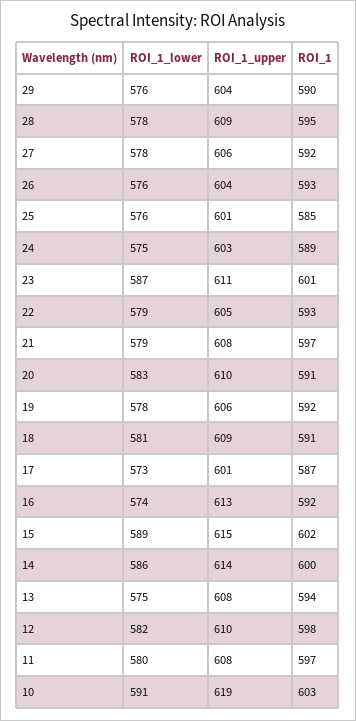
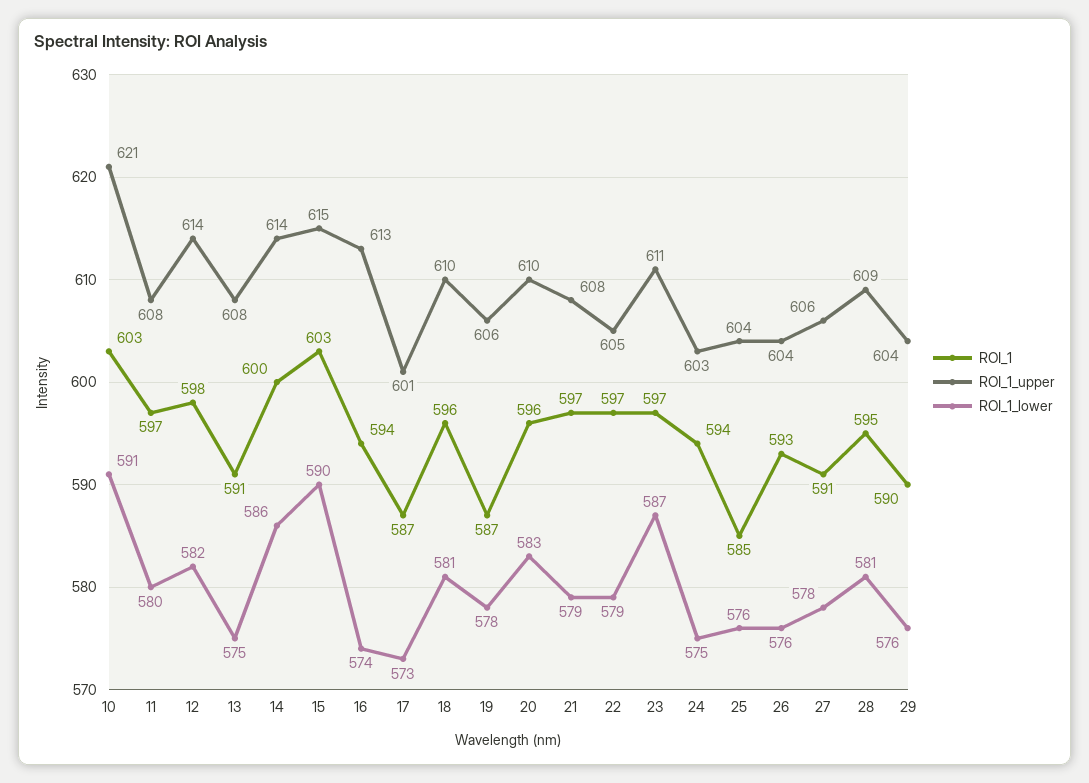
  {
    "ROI_1_lower": {
      "29": 576,
-     "28": 578,
+     "28": 581,
      "27": 578,
      "26": 576,
      "25": 576,
      "24": 575,
      "23": 587,
      "22": 579,
      "21": 579,
      "20": 583,
      "19": 578,
      "18": 581,
      "17": 573,
      "16": 574,
-     "15": 589,
+     "15": 590,
      "14": 586,
      "13": 575,
      "12": 582,
      "11": 580,
      "10": 591
    },
    "ROI_1_upper": {
      "29": 604,
      "28": 609,
      "27": 606,
      "26": 604,
-     "25": 601,
+     "25": 604,
      "24": 603,
      "23": 611,
      "22": 605,
      "21": 608,
      "20": 610,
      "19": 606,
-     "18": 609,
+     "18": 610,
      "17": 601,
      "16": 613,
      "15": 615,
      "14": 614,
      "13": 608,
-     "12": 610,
+     "12": 614,
      "11": 608,
-     "10": 619
+     "10": 621
    },
    "ROI_1": {
      "29": 590,
      "28": 595,
-     "27": 592,
+     "27": 591,
      "26": 593,
      "25": 585,
-     "24": 589,
+     "24": 594,
-     "23": 601,
+     "23": 597,
-     "22": 593,
+     "22": 597,
      "21": 597,
-     "20": 591,
+     "20": 596,
-     "19": 592,
+     "19": 587,
-     "18": 591,
+     "18": 596,
      "17": 587,
-     "16": 592,
+     "16": 594,
-     "15": 602,
+     "15": 603,
      "14": 600,
-     "13": 594,
+     "13": 591,
      "12": 598,
      "11": 597,
      "10": 603
    }
  }

